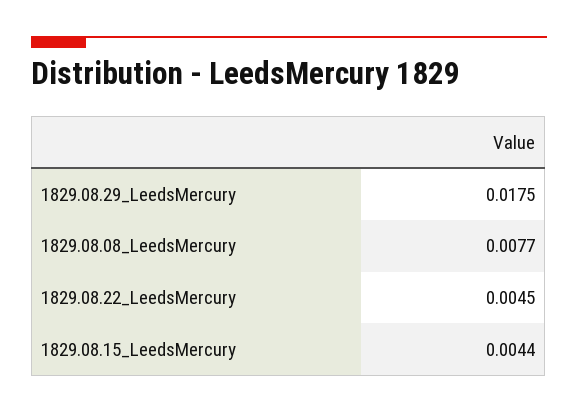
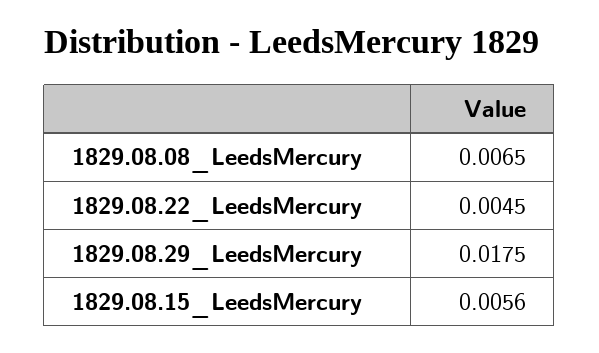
  {
    "1829.08.29_LeedsMercury": 0.0175,
-   "1829.08.08_LeedsMercury": 0.0077,
+   "1829.08.08_LeedsMercury": 0.0065,
    "1829.08.22_LeedsMercury": 0.0045,
-   "1829.08.15_LeedsMercury": 0.0044
+   "1829.08.15_LeedsMercury": 0.0056
  }

